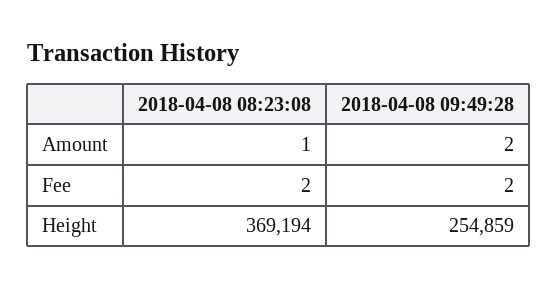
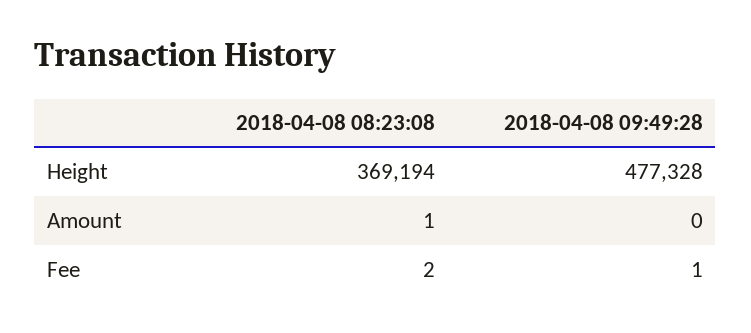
  {
    "2018-04-08 08:23:08": {
      "Amount": 1,
      "Fee": 2,
      "Height": 369194
    },
    "2018-04-08 09:49:28": {
-     "Amount": 2,
+     "Amount": 0,
-     "Fee": 2,
+     "Fee": 1,
-     "Height": 254859
+     "Height": 477328
    }
  }

